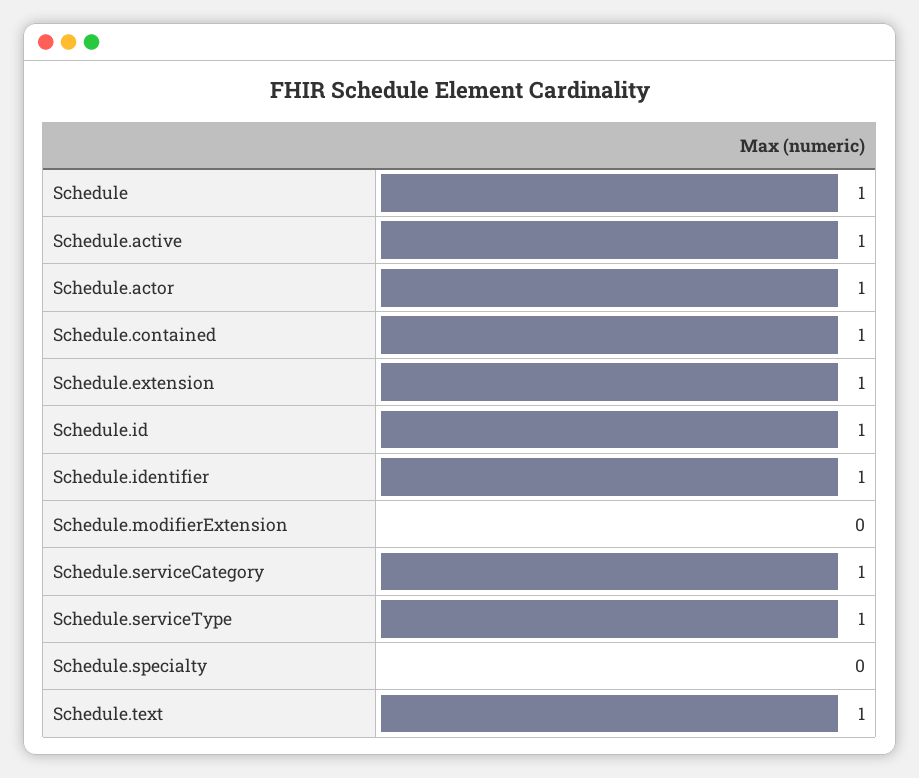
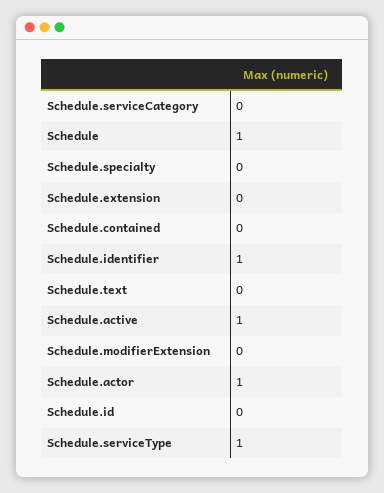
  {
    "Schedule": 1,
    "Schedule.active": 1,
    "Schedule.actor": 1,
-   "Schedule.contained": 1,
+   "Schedule.contained": 0,
-   "Schedule.extension": 1,
+   "Schedule.extension": 0,
-   "Schedule.id": 1,
+   "Schedule.id": 0,
    "Schedule.identifier": 1,
    "Schedule.modifierExtension": 0,
-   "Schedule.serviceCategory": 1,
+   "Schedule.serviceCategory": 0,
    "Schedule.serviceType": 1,
    "Schedule.specialty": 0,
-   "Schedule.text": 1
+   "Schedule.text": 0
  }

